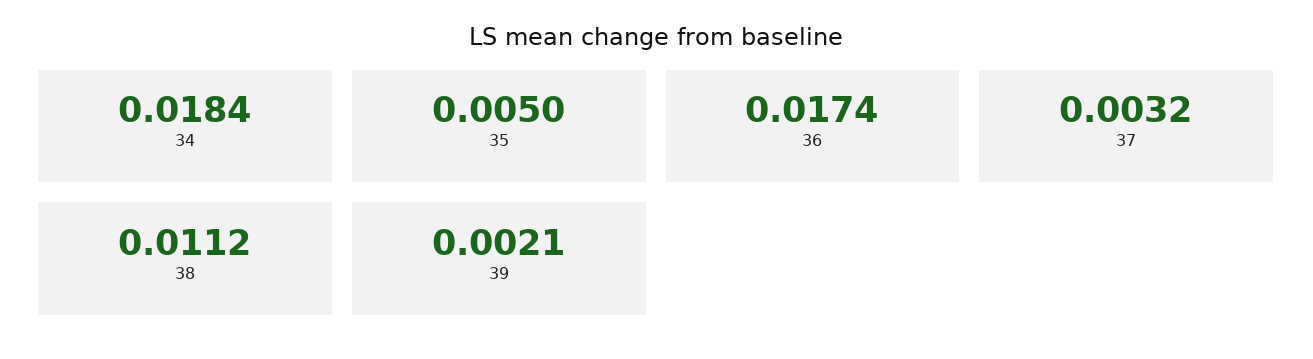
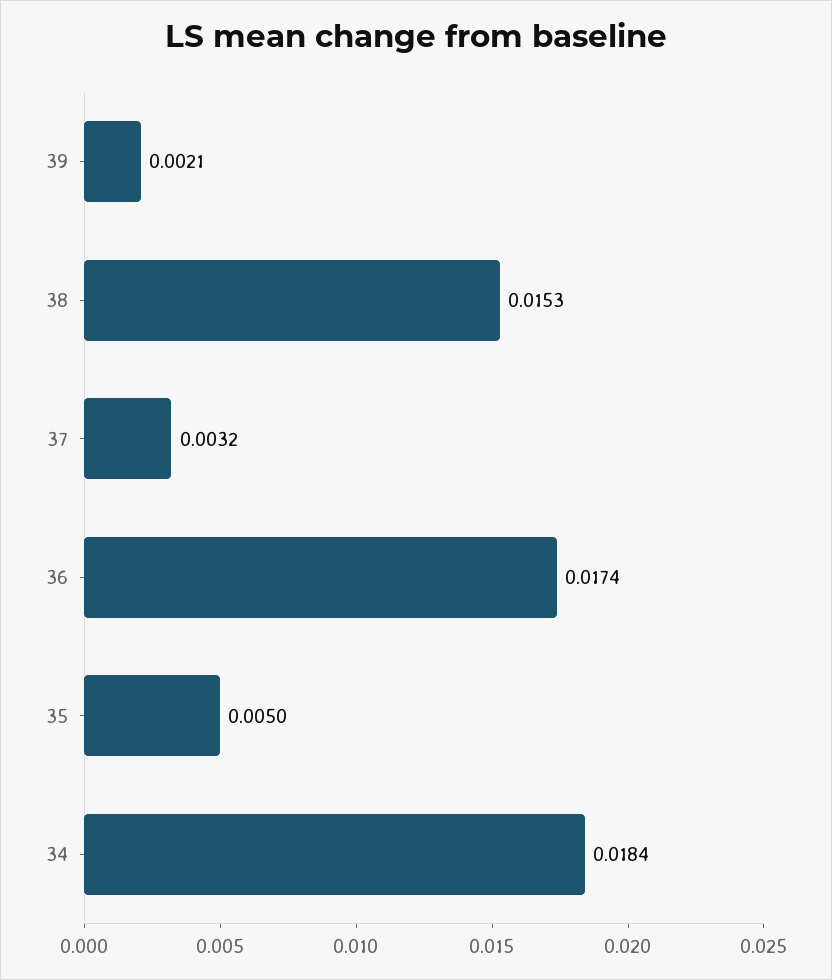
  {
    "34": 0.0184,
    "35": 0.005,
    "36": 0.0174,
    "37": 0.0032,
-   "38": 0.0112,
+   "38": 0.0153,
    "39": 0.0021
  }

